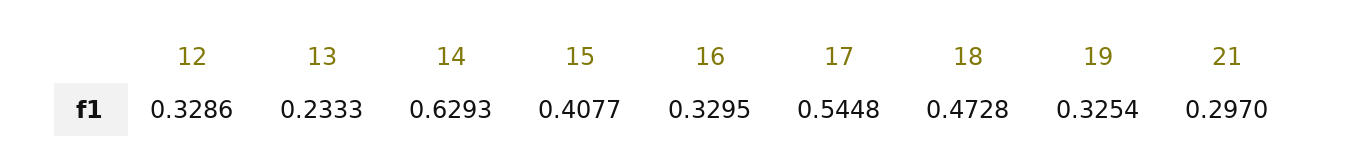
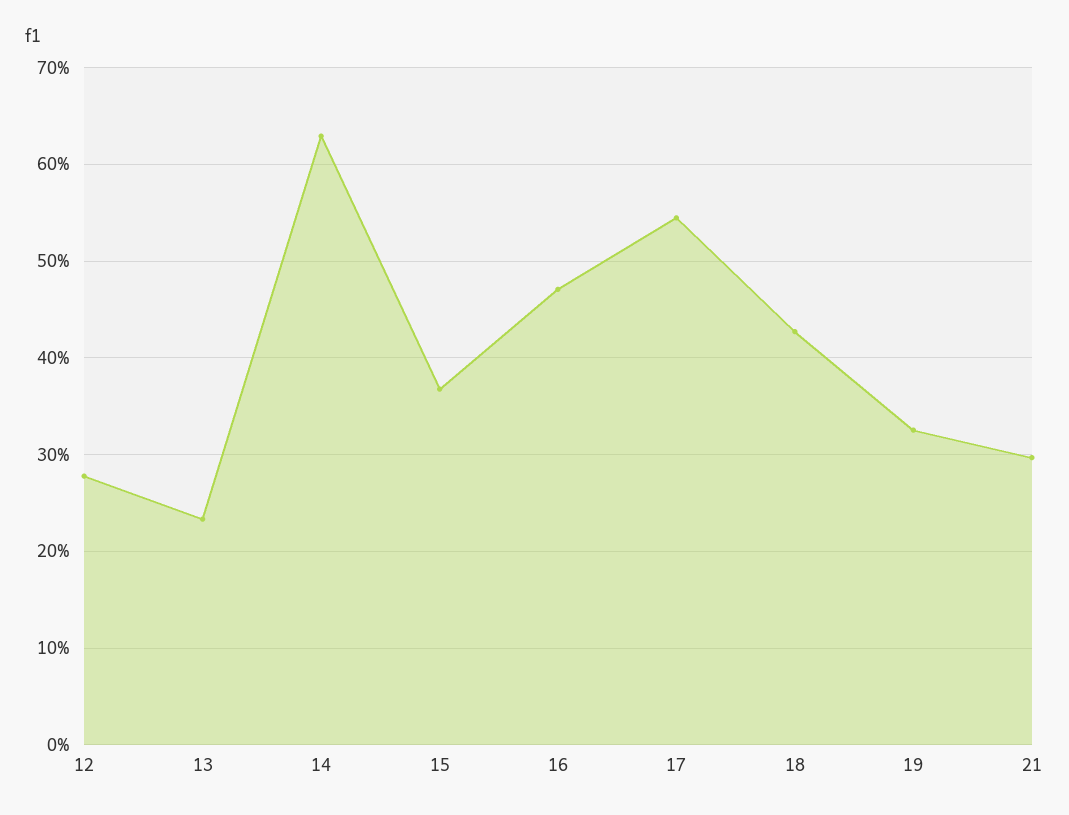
  {
-   "12": 0.3286,
+   "12": 0.28,
    "13": 0.2333,
    "14": 0.6293,
-   "15": 0.4077,
+   "15": 0.37,
-   "16": 0.3295,
+   "16": 0.47,
    "17": 0.5448,
-   "18": 0.4728,
+   "18": 0.43,
    "19": 0.3254,
    "21": 0.297
  }

